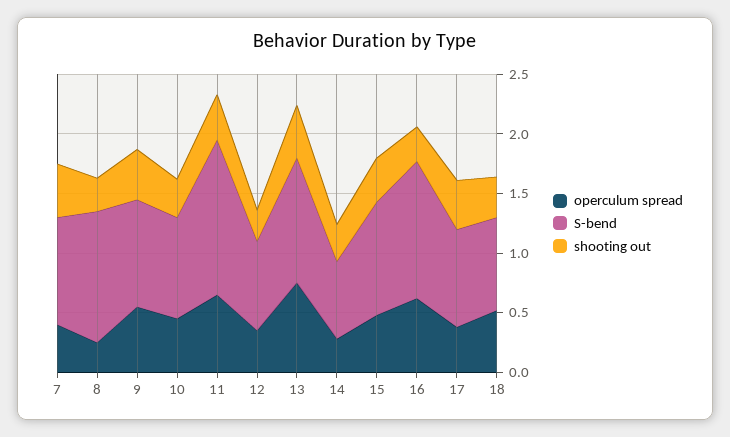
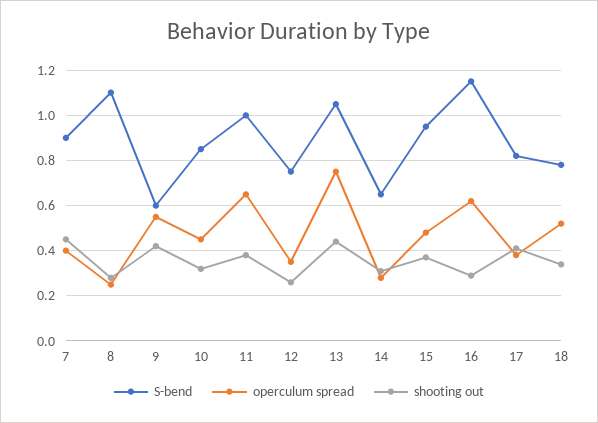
  {
    "operculum spread": {
      "7": 0.4,
      "8": 0.25,
      "9": 0.55,
      "10": 0.45,
      "11": 0.65,
      "12": 0.35,
      "13": 0.75,
      "14": 0.3,
      "15": 0.5,
      "16": 0.6,
      "17": 0.4,
      "18": 0.5
    },
    "S-bend": {
      "7": 0.9,
      "8": 1.1,
-     "9": 0.9,
+     "9": 0.6,
      "10": 0.85,
-     "11": 1.3,
+     "11": 1,
      "12": 0.75,
      "13": 1.05,
      "14": 0.65,
      "15": 0.95,
      "16": 1.15,
      "17": 0.8,
      "18": 0.8
    },
    "shooting out": {
      "7": 0.45,
      "8": 0.3,
      "9": 0.4,
      "10": 0.3,
      "11": 0.4,
      "12": 0.25,
      "13": 0.45,
      "14": 0.3,
      "15": 0.35,
      "16": 0.3,
      "17": 0.4,
      "18": 0.35
    }
  }

